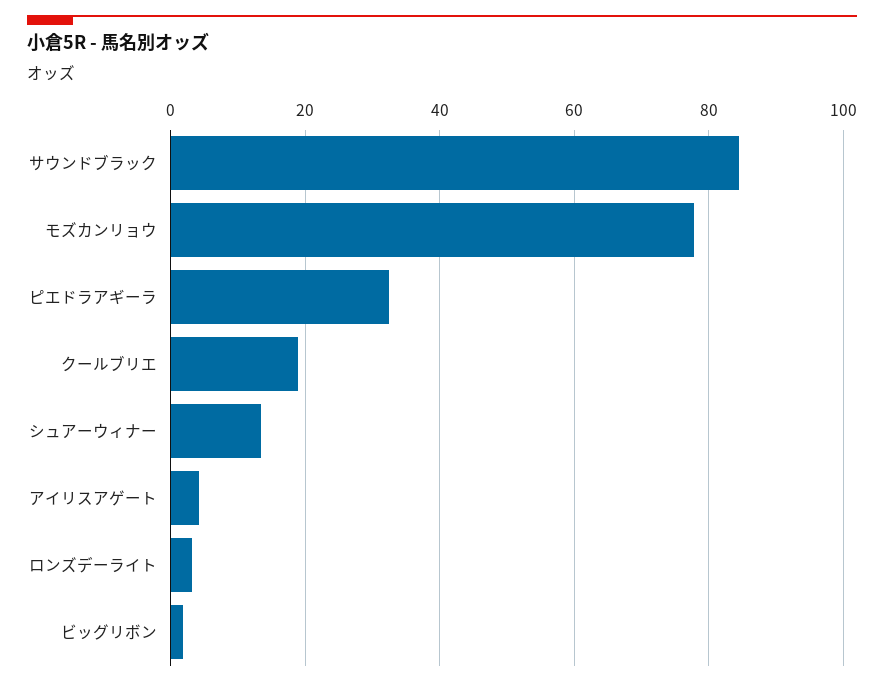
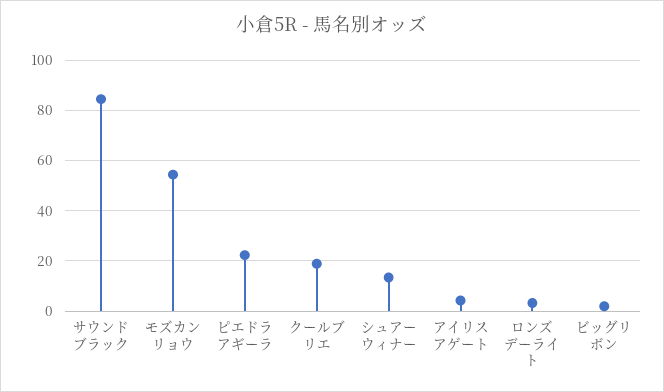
  {
    "サウンドブラック": 84,
-   "モズカンリョウ": 78,
+   "モズカンリョウ": 55,
-   "ピエドラアギーラ": 32,
+   "ピエドラアギーラ": 22.5,
    "クールブリエ": 18,
    "シュアーウィナー": 14,
    "アイリスアゲート": 4,
    "ロンズデーライト": 4,
    "ビッグリボン": 2
  }

